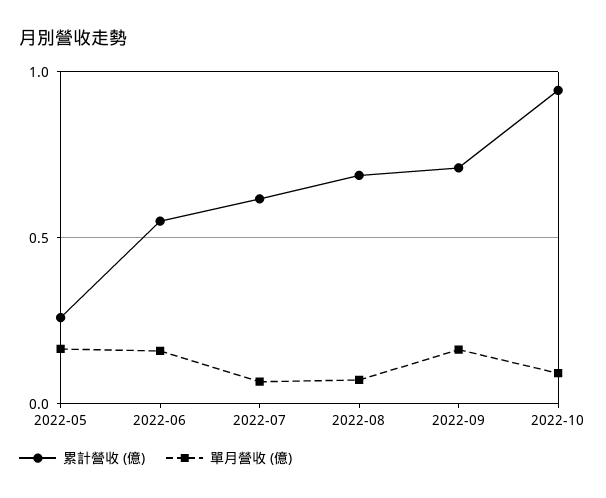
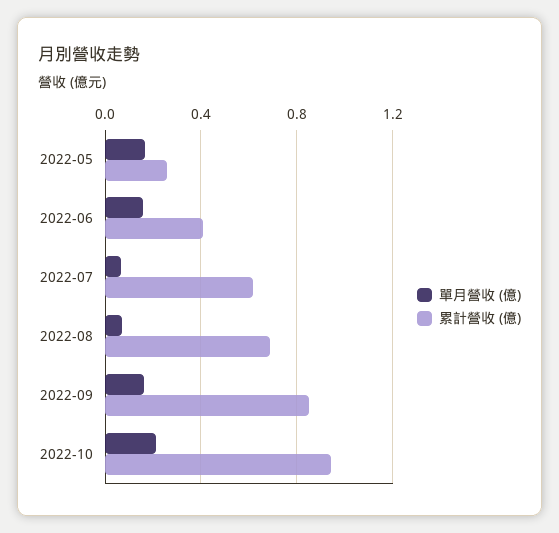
  {
    "累計營收 (億)": {
      "2022-05": 0.25,
-     "2022-06": 0.55,
+     "2022-06": 0.4,
      "2022-07": 0.6,
      "2022-08": 0.7,
-     "2022-09": 0.7,
+     "2022-09": 0.85,
      "2022-10": 0.95
    },
    "單月營收 (億)": {
      "2022-05": 0.15,
      "2022-06": 0.15,
      "2022-07": 0.05,
      "2022-08": 0.05,
      "2022-09": 0.15,
-     "2022-10": 0.1
+     "2022-10": 0.2
    }
  }

